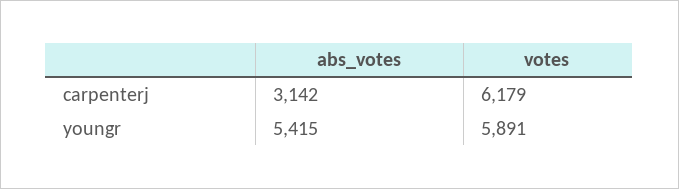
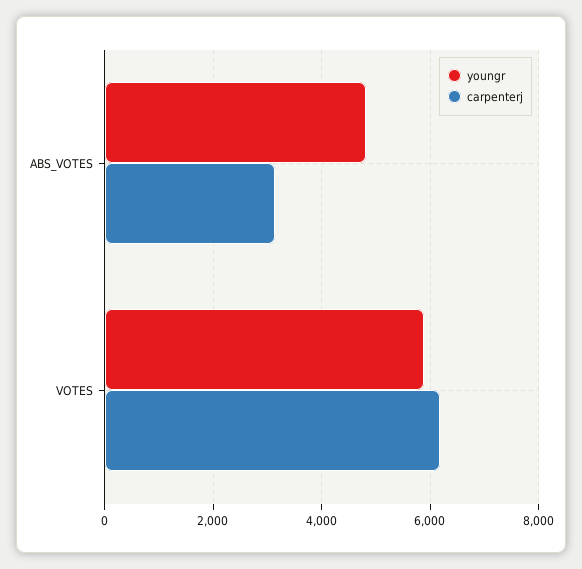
  {
    "carpenterj": {
      "abs_votes": 3142,
      "votes": 6179
    },
    "youngr": {
-     "abs_votes": 5415,
+     "abs_votes": 4800,
      "votes": 5891
    }
  }

